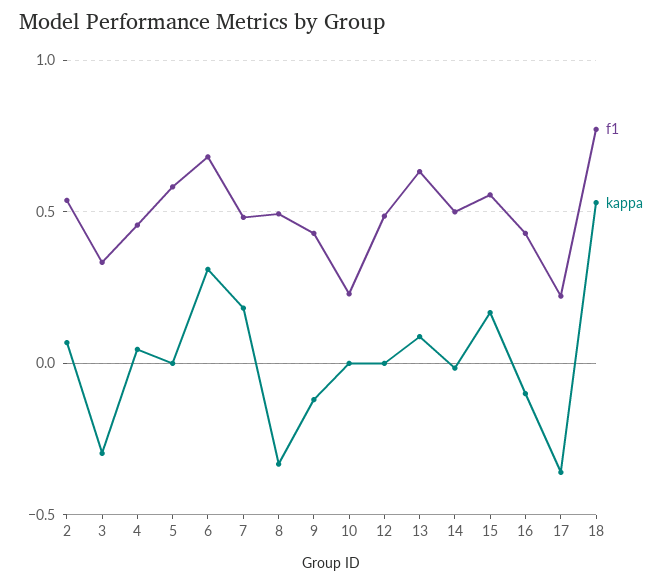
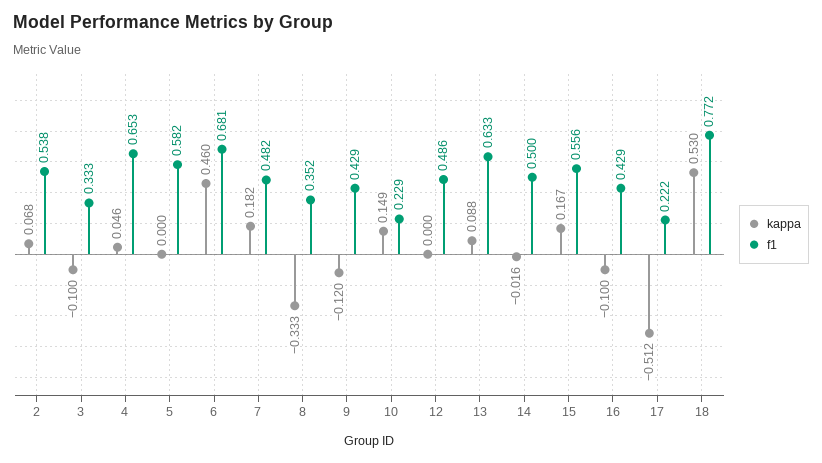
  {
    "f1": {
      "2": 0.538,
      "3": 0.333,
-     "4": 0.45,
+     "4": 0.653,
      "5": 0.582,
      "6": 0.681,
      "7": 0.482,
-     "8": 0.5,
+     "8": 0.352,
      "9": 0.429,
      "10": 0.229,
      "12": 0.486,
      "13": 0.633,
      "14": 0.5,
      "15": 0.556,
      "16": 0.429,
      "17": 0.222,
      "18": 0.772
    },
    "kappa": {
      "2": 0.068,
-     "3": -0.3,
+     "3": -0.1,
      "4": 0.046,
      "5": 0,
-     "6": 0.3,
+     "6": 0.46,
      "7": 0.182,
      "8": -0.333,
      "9": -0.12,
-     "10": 0,
+     "10": 0.149,
      "12": 0,
      "13": 0.088,
      "14": -0.016,
      "15": 0.167,
      "16": -0.1,
-     "17": -0.35,
+     "17": -0.512,
      "18": 0.53
    }
  }

